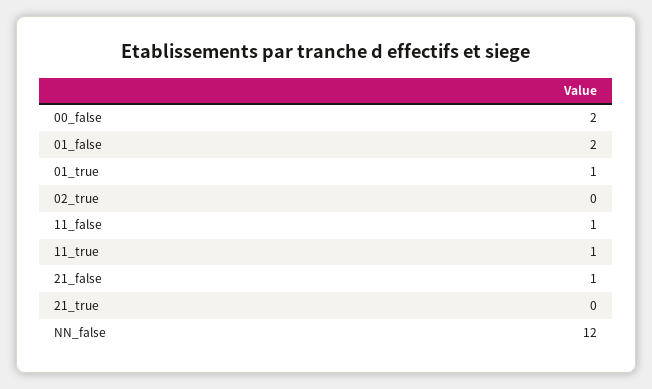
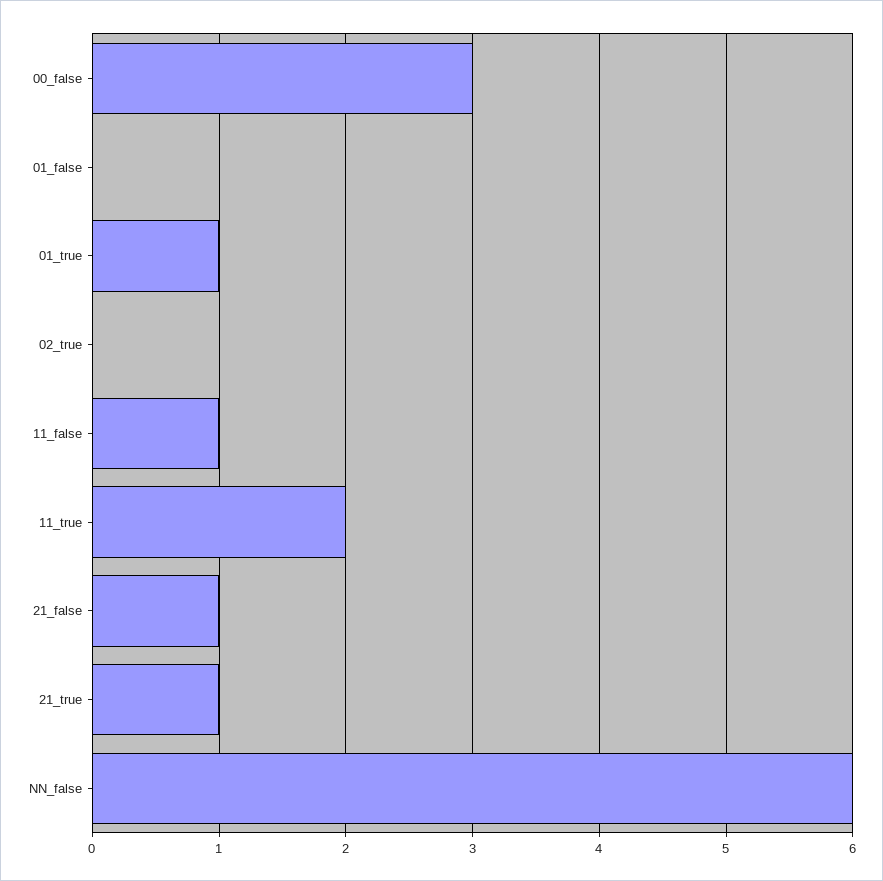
  {
-   "00_false": 2,
+   "00_false": 3,
-   "01_false": 2,
+   "01_false": 0,
    "01_true": 1,
    "02_true": 0,
    "11_false": 1,
-   "11_true": 1,
+   "11_true": 2,
    "21_false": 1,
-   "21_true": 0,
+   "21_true": 1,
-   "NN_false": 12
+   "NN_false": 6
  }

